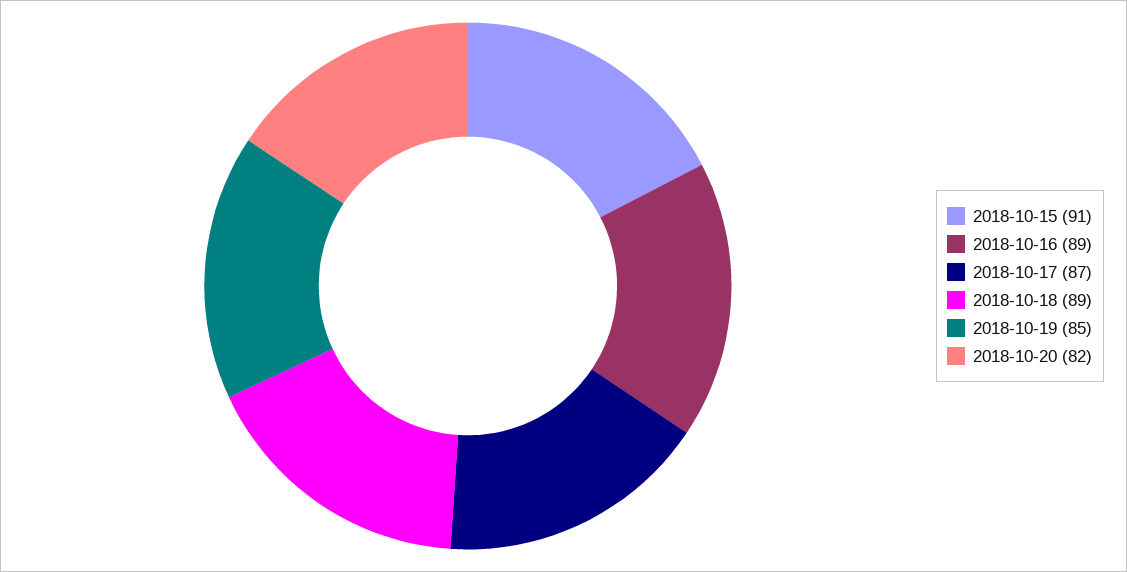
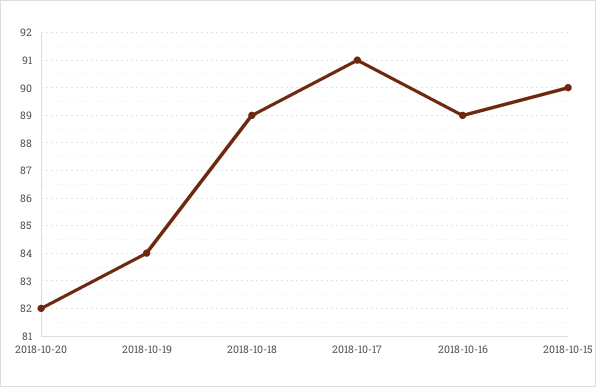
  {
-   "2018-10-15": 91,
+   "2018-10-15": 90,
    "2018-10-16": 89,
-   "2018-10-17": 87,
+   "2018-10-17": 91,
    "2018-10-18": 89,
-   "2018-10-19": 85,
+   "2018-10-19": 84,
    "2018-10-20": 82
  }

